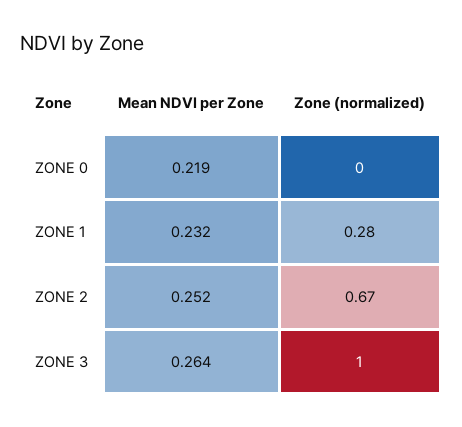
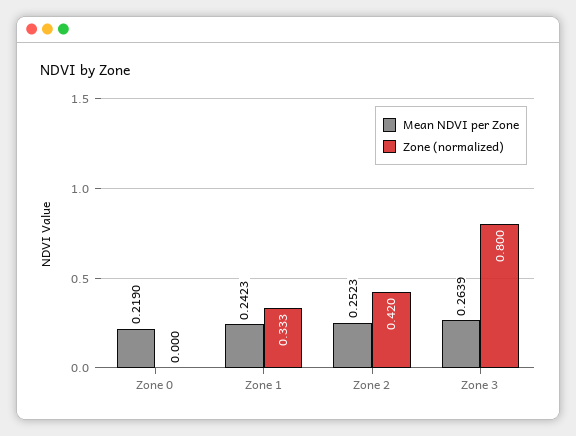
  {
    "Mean NDVI per Zone": {
      "ZONE 0": 0.219,
-     "ZONE 1": 0.232,
+     "ZONE 1": 0.2423,
      "ZONE 2": 0.2523,
      "ZONE 3": 0.2639
    },
    "Zone (normalized)": {
      "ZONE 0": 0,
-     "ZONE 1": 0.28,
+     "ZONE 1": 0.333,
-     "ZONE 2": 0.67,
+     "ZONE 2": 0.42,
-     "ZONE 3": 1
+     "ZONE 3": 0.8
    }
  }

